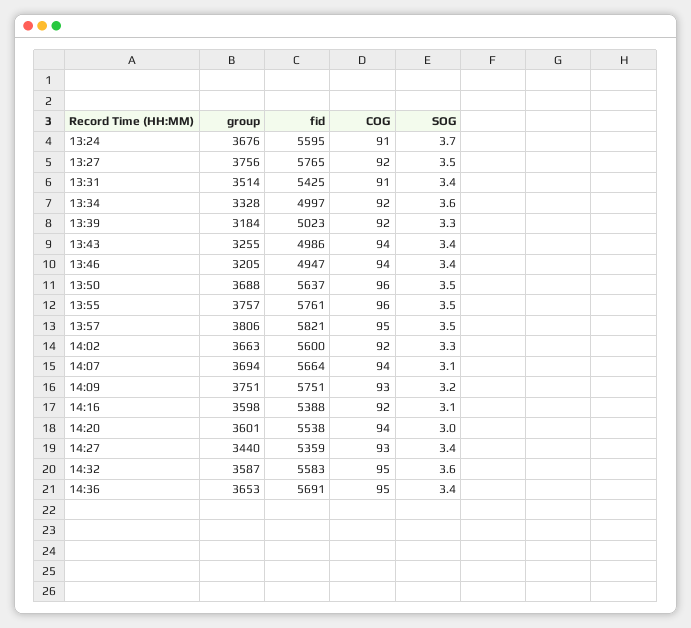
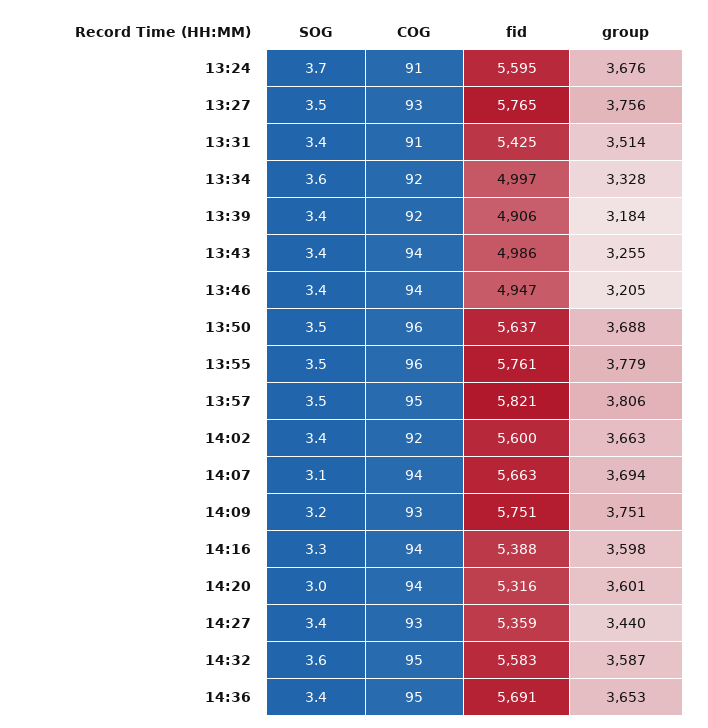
  {
    "group": {
      "13:24": 3676,
      "13:27": 3756,
      "13:31": 3514,
      "13:34": 3328,
      "13:39": 3184,
      "13:43": 3255,
      "13:46": 3205,
      "13:50": 3688,
-     "13:55": 3757,
+     "13:55": 3779,
      "13:57": 3806,
      "14:02": 3663,
      "14:07": 3694,
      "14:09": 3751,
      "14:16": 3598,
      "14:20": 3601,
      "14:27": 3440,
      "14:32": 3587,
      "14:36": 3653
    },
    "fid": {
      "13:24": 5595,
      "13:27": 5765,
      "13:31": 5425,
      "13:34": 4997,
-     "13:39": 5023,
+     "13:39": 4906,
      "13:43": 4986,
      "13:46": 4947,
      "13:50": 5637,
      "13:55": 5761,
      "13:57": 5821,
      "14:02": 5600,
-     "14:07": 5664,
+     "14:07": 5663,
      "14:09": 5751,
      "14:16": 5388,
-     "14:20": 5538,
+     "14:20": 5316,
      "14:27": 5359,
      "14:32": 5583,
      "14:36": 5691
    },
    "COG": {
      "13:24": 91,
-     "13:27": 92,
+     "13:27": 93,
      "13:31": 91,
      "13:34": 92,
      "13:39": 92,
      "13:43": 94,
      "13:46": 94,
      "13:50": 96,
      "13:55": 96,
      "13:57": 95,
      "14:02": 92,
      "14:07": 94,
      "14:09": 93,
-     "14:16": 92,
+     "14:16": 94,
      "14:20": 94,
      "14:27": 93,
      "14:32": 95,
      "14:36": 95
    },
    "SOG": {
      "13:24": 3.7,
      "13:27": 3.5,
      "13:31": 3.4,
      "13:34": 3.6,
-     "13:39": 3.3,
+     "13:39": 3.4,
      "13:43": 3.4,
      "13:46": 3.4,
      "13:50": 3.5,
      "13:55": 3.5,
      "13:57": 3.5,
-     "14:02": 3.3,
+     "14:02": 3.4,
      "14:07": 3.1,
      "14:09": 3.2,
-     "14:16": 3.1,
+     "14:16": 3.3,
      "14:20": 3,
      "14:27": 3.4,
      "14:32": 3.6,
      "14:36": 3.4
    }
  }

